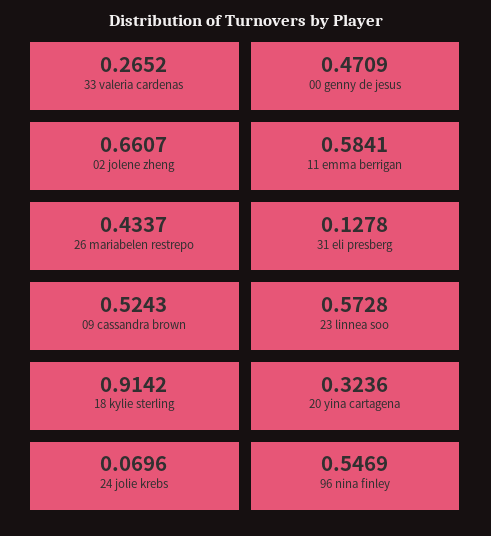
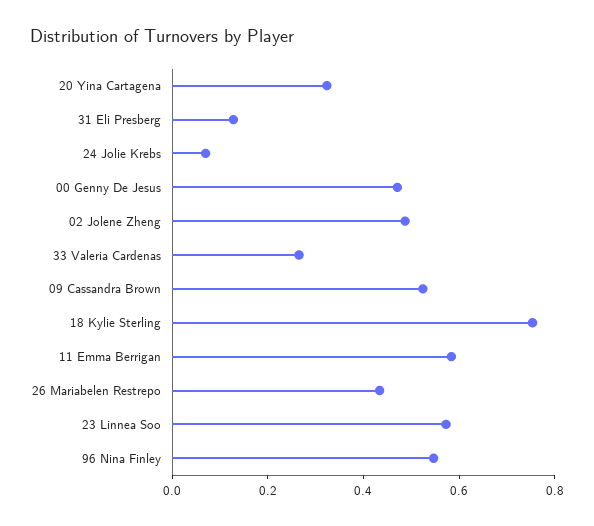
  {
    "33 valeria cardenas": 0.2652,
    "00 genny de jesus": 0.4709,
-   "02 jolene zheng": 0.6607,
+   "02 jolene zheng": 0.5,
    "11 emma berrigan": 0.5841,
    "26 mariabelen restrepo": 0.4337,
    "31 eli presberg": 0.1278,
    "09 cassandra brown": 0.5243,
    "23 linnea soo": 0.5728,
-   "18 kylie sterling": 0.9142,
+   "18 kylie sterling": 0.75,
    "20 yina cartagena": 0.3236,
    "24 jolie krebs": 0.0696,
    "96 nina finley": 0.5469
  }

